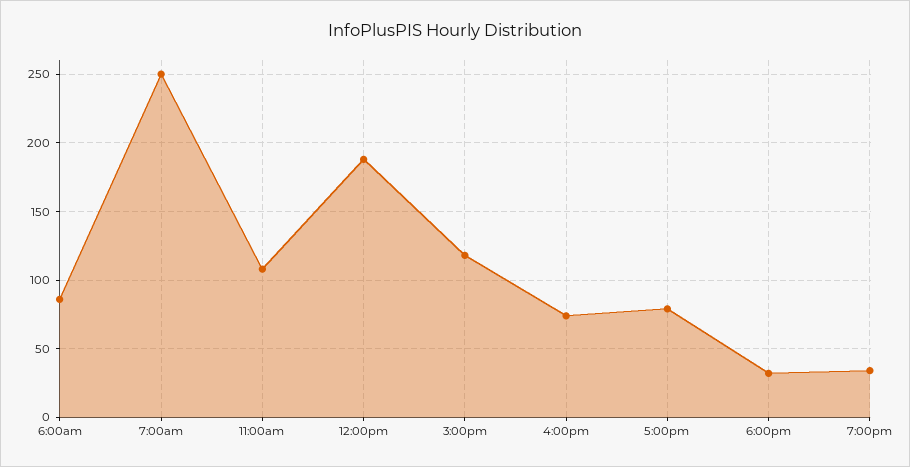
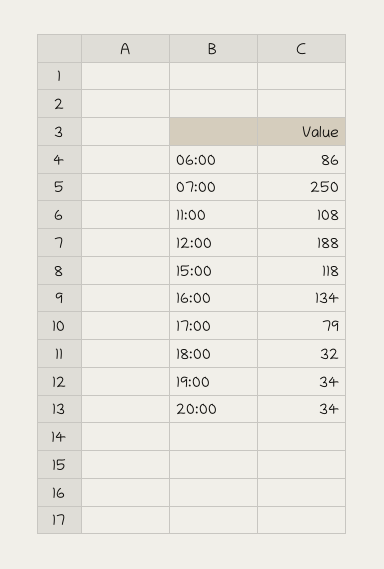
  {
    "6:00am": 86,
    "7:00am": 250,
    "11:00am": 108,
    "12:00pm": 188,
    "3:00pm": 118,
-   "4:00pm": 75,
+   "4:00pm": 134,
    "5:00pm": 79,
    "6:00pm": 32,
-   "7:00pm": 34
+   "7:00pm": 34,
+   "20:00": 34
  }

